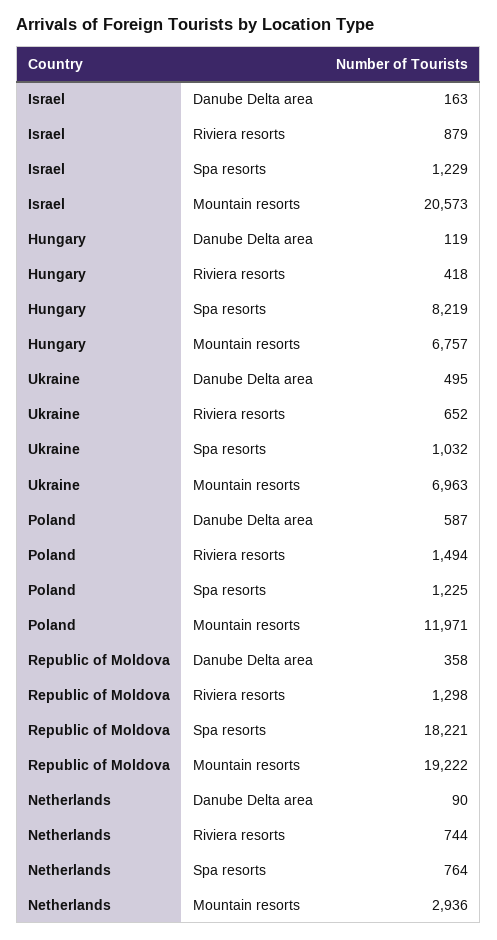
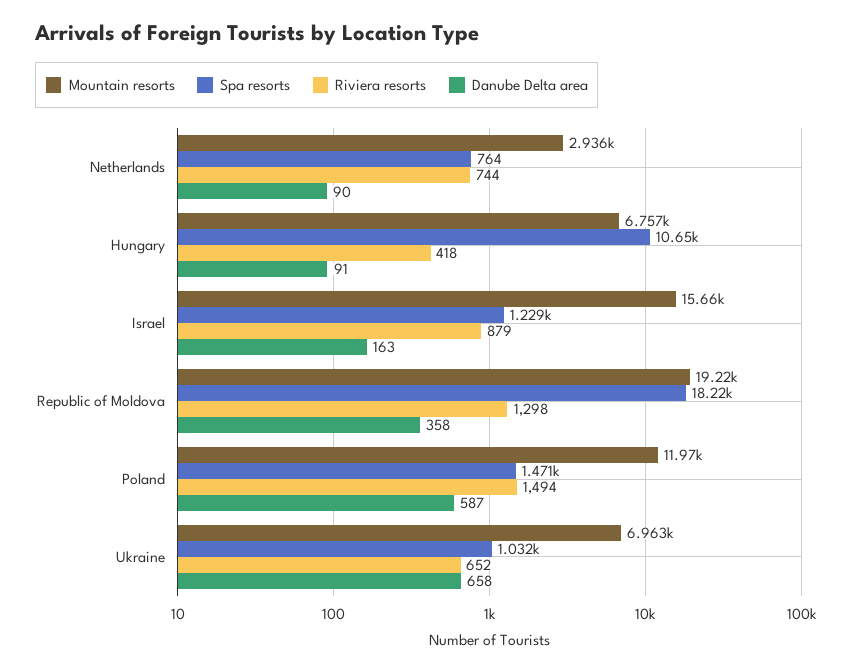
  {
    "Danube Delta area": {
      "Israel": 163,
-     "Hungary": 119,
+     "Hungary": 91,
-     "Ukraine": 495,
+     "Ukraine": 658,
      "Poland": 587,
      "Republic of Moldova": 358,
      "Netherlands": 90
    },
    "Riviera resorts": {
      "Israel": 879,
      "Hungary": 418,
      "Ukraine": 652,
      "Poland": 1494,
      "Republic of Moldova": 1298,
      "Netherlands": 744
    },
    "Spa resorts": {
      "Israel": 1229,
-     "Hungary": 8219,
+     "Hungary": 10650,
      "Ukraine": 1032,
-     "Poland": 1225,
+     "Poland": 1471,
      "Republic of Moldova": 18221,
      "Netherlands": 764
    },
    "Mountain resorts": {
-     "Israel": 20573,
+     "Israel": 15660,
      "Hungary": 6757,
      "Ukraine": 6963,
      "Poland": 11971,
      "Republic of Moldova": 19222,
      "Netherlands": 2936
    }
  }

